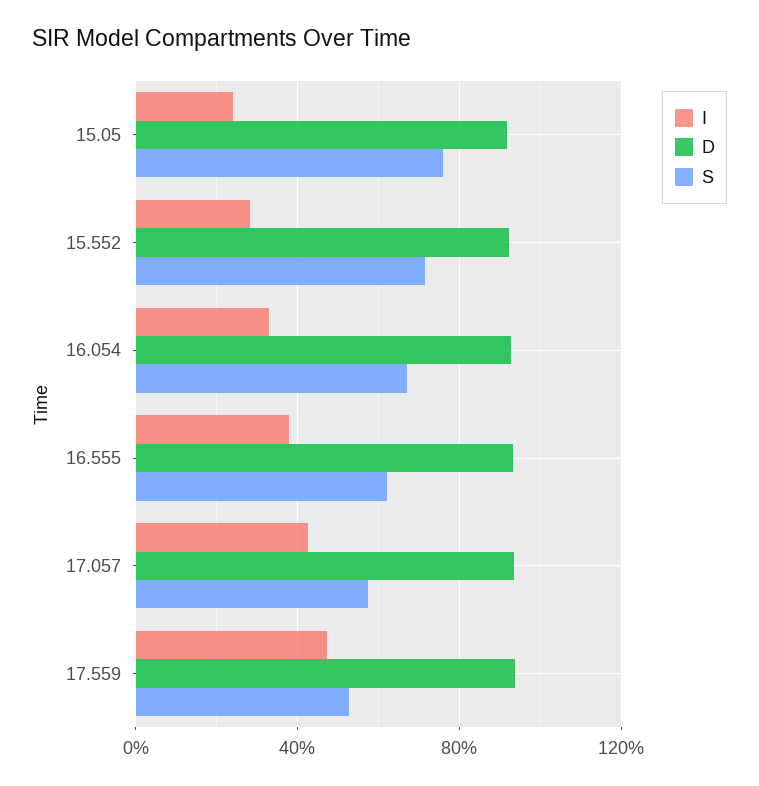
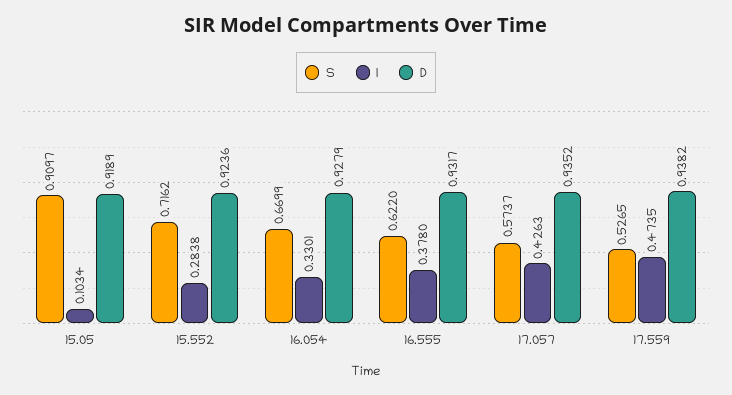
  {
    "I": {
-     "15.05": 0.25,
+     "15.05": 0.1034,
      "15.552": 0.2838,
      "16.054": 0.3301,
      "16.555": 0.378,
      "17.057": 0.4263,
      "17.559": 0.4735
    },
    "D": {
      "15.05": 0.9189,
      "15.552": 0.9236,
      "16.054": 0.9279,
      "16.555": 0.9317,
      "17.057": 0.9352,
      "17.559": 0.9382
    },
    "S": {
-     "15.05": 0.75,
+     "15.05": 0.9097,
      "15.552": 0.7162,
      "16.054": 0.6699,
      "16.555": 0.622,
      "17.057": 0.5737,
      "17.559": 0.5265
    }
  }

